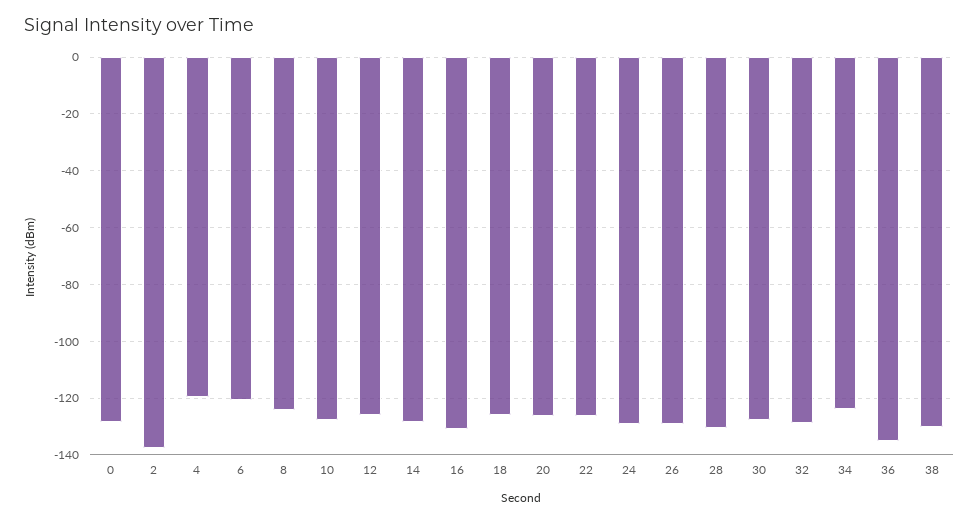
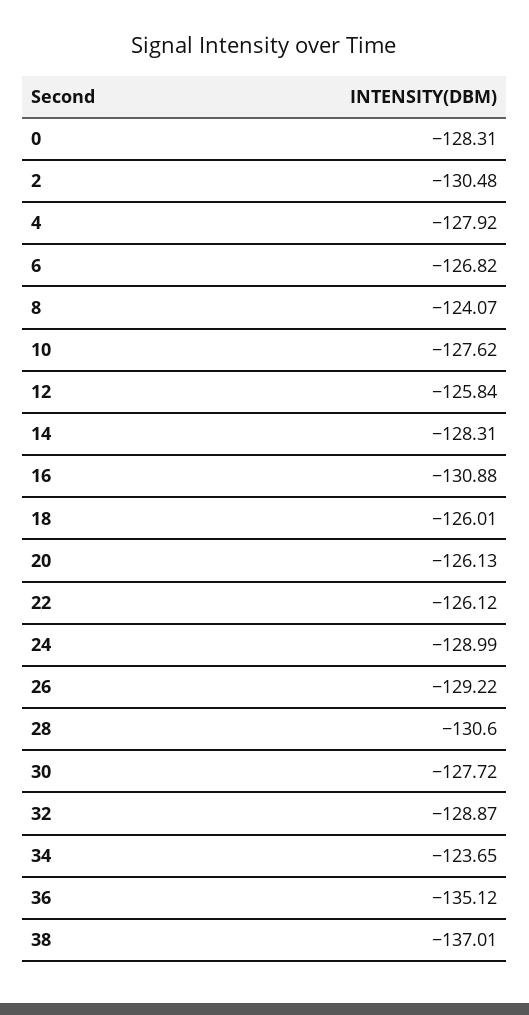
  {
    "0": -128.31,
-   "2": -137.5,
+   "2": -130.48,
-   "4": -120,
+   "4": -127.92,
-   "6": -120,
+   "6": -126.82,
    "8": -124.07,
    "10": -127.62,
    "12": -125.84,
    "14": -128.31,
    "16": -130.88,
    "18": -126.01,
    "20": -126.13,
    "22": -126.12,
    "24": -128.99,
    "26": -129.22,
    "28": -130.6,
    "30": -127.72,
    "32": -128.87,
    "34": -123.65,
    "36": -135.12,
-   "38": -130
+   "38": -137.01
  }

